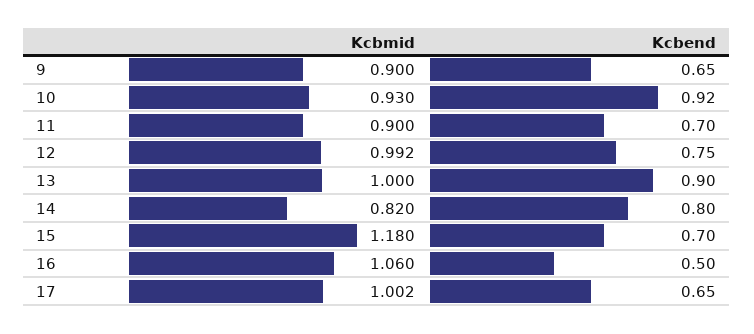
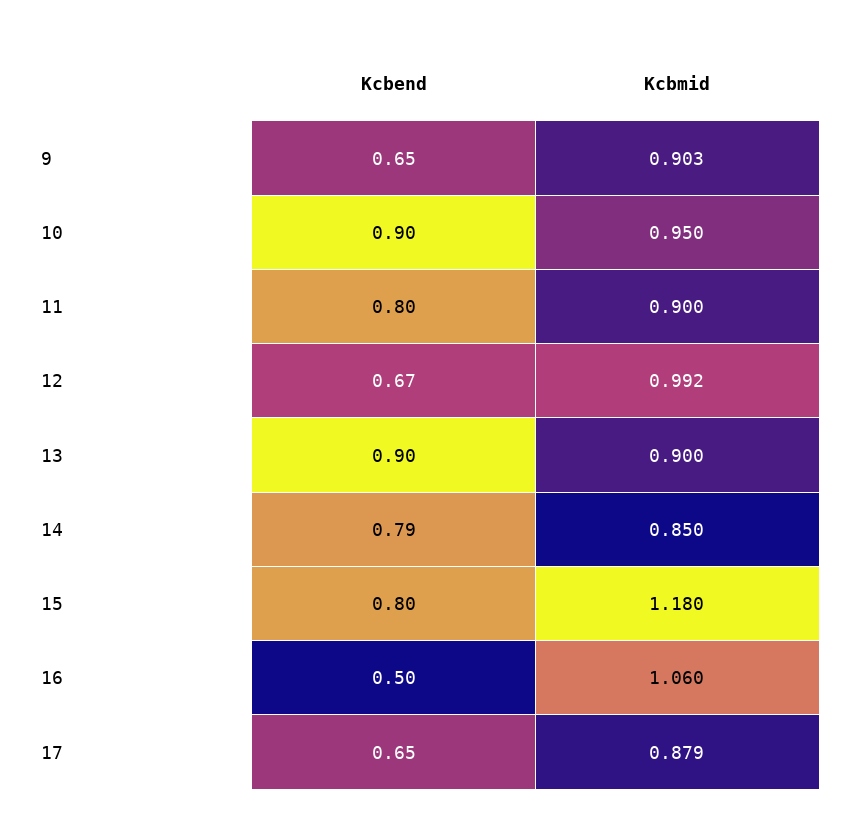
  {
    "Kcbmid": {
-     "9": 0.9,
+     "9": 0.903,
-     "10": 0.93,
+     "10": 0.95,
      "11": 0.9,
      "12": 0.992,
-     "13": 1,
+     "13": 0.9,
-     "14": 0.82,
+     "14": 0.85,
      "15": 1.18,
      "16": 1.06,
-     "17": 1.002
+     "17": 0.879
    },
    "Kcbend": {
      "9": 0.65,
-     "10": 0.92,
+     "10": 0.9,
-     "11": 0.7,
+     "11": 0.8,
-     "12": 0.75,
+     "12": 0.67,
      "13": 0.9,
-     "14": 0.8,
+     "14": 0.79,
-     "15": 0.7,
+     "15": 0.8,
      "16": 0.5,
      "17": 0.65
    }
  }

